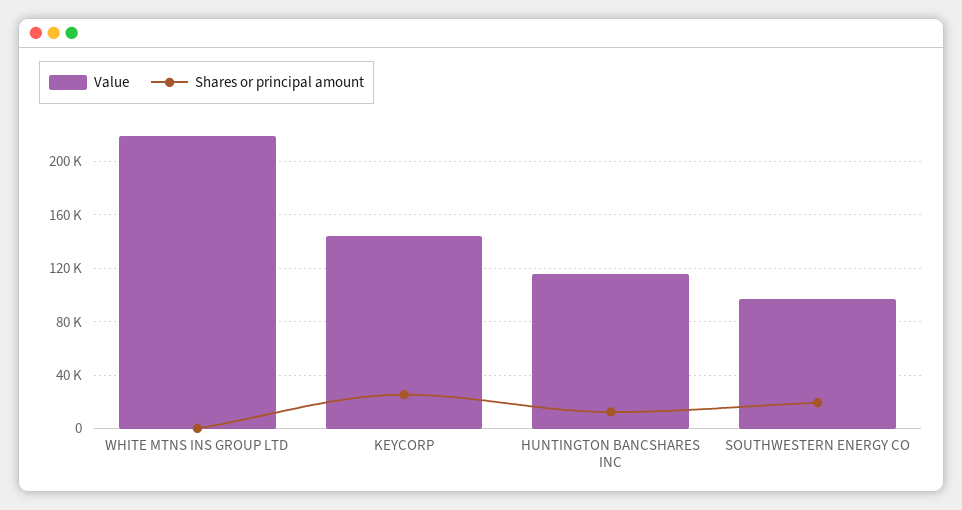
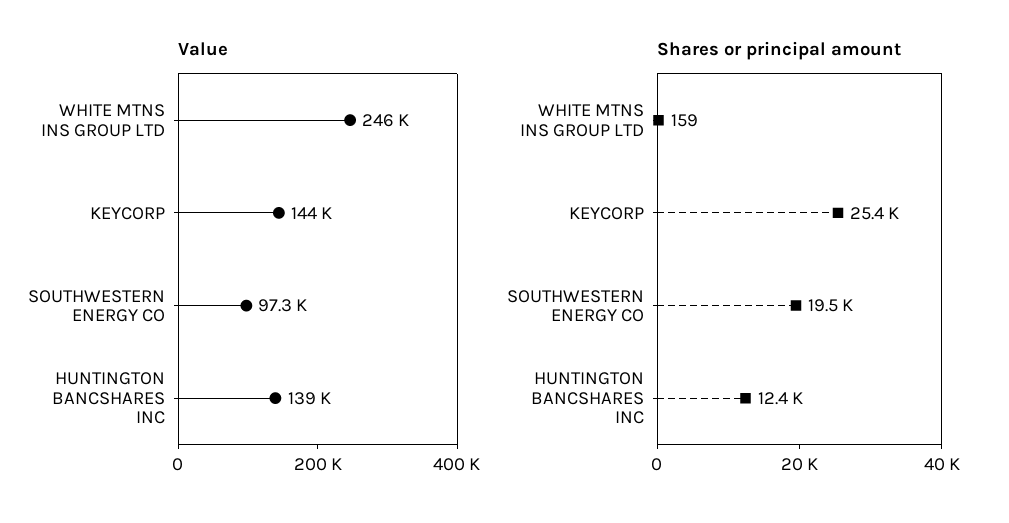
  {
    "Value": {
-     "WHITE MTNS INS GROUP LTD": 220000,
+     "WHITE MTNS INS GROUP LTD": 246000,
      "KEYCORP": 144000,
-     "HUNTINGTON BANCSHARES INC": 115000,
+     "HUNTINGTON BANCSHARES INC": 139000,
      "SOUTHWESTERN ENERGY CO": 97300
    },
    "Shares or principal amount": {
      "WHITE MTNS INS GROUP LTD": 159,
      "KEYCORP": 25400,
      "HUNTINGTON BANCSHARES INC": 12400,
      "SOUTHWESTERN ENERGY CO": 19500
    }
  }

